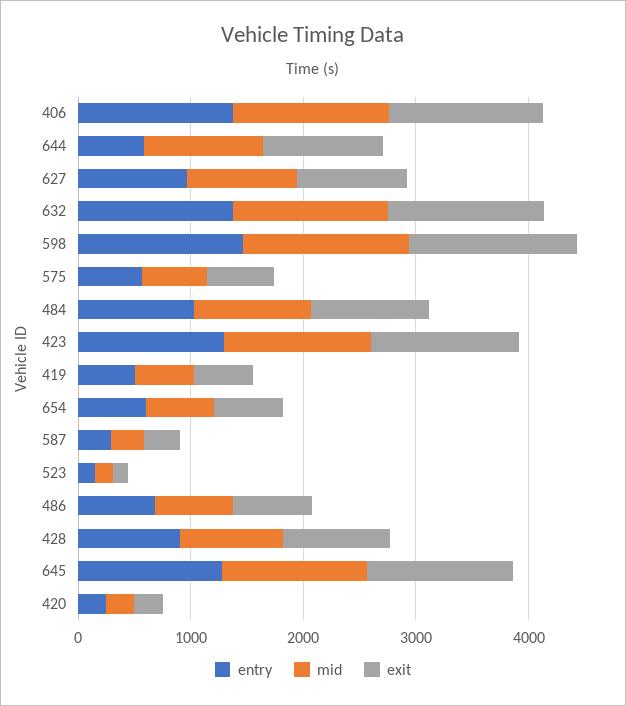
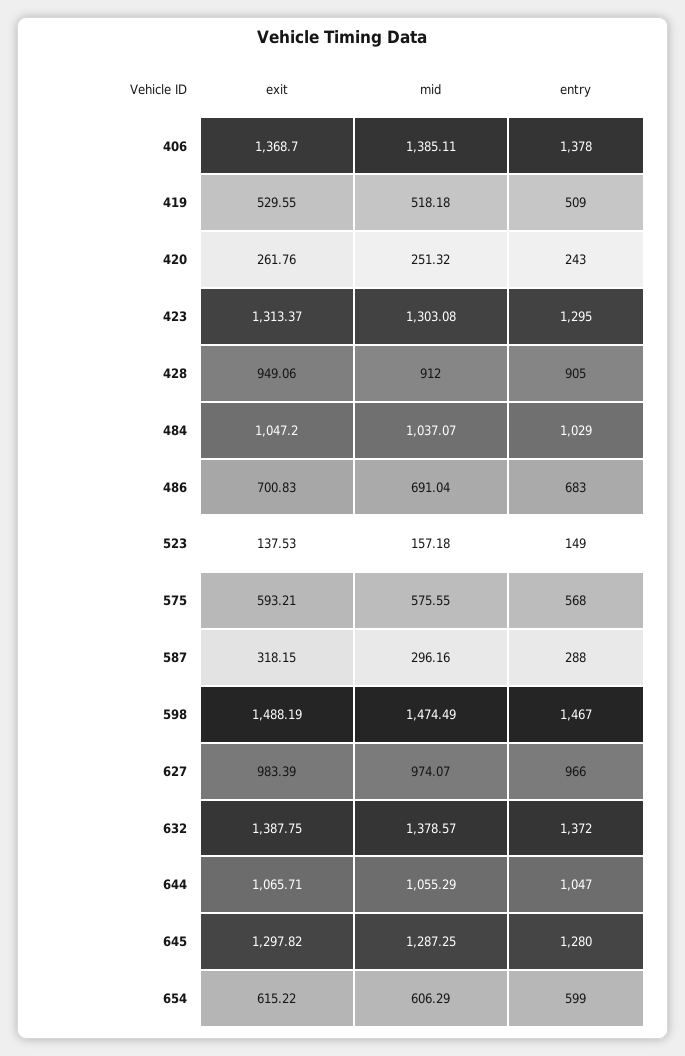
  {
    "entry": {
      "406": 1378,
-     "644": 600,
+     "644": 1047,
      "627": 966,
      "632": 1372,
      "598": 1467,
      "575": 568,
      "484": 1029,
      "423": 1295,
      "419": 509,
      "654": 599,
      "587": 288,
      "523": 149,
      "486": 683,
      "428": 905,
      "645": 1280,
      "420": 243
    },
    "mid": {
      "406": 1385.11,
      "644": 1055.29,
      "627": 974.07,
      "632": 1378.57,
      "598": 1474.49,
      "575": 575.55,
      "484": 1037.07,
      "423": 1303.08,
      "419": 518.18,
      "654": 606.29,
      "587": 296.16,
      "523": 157.18,
      "486": 691.04,
      "428": 912,
      "645": 1287.25,
      "420": 251.32
    },
    "exit": {
      "406": 1368.7,
      "644": 1065.71,
      "627": 983.39,
      "632": 1387.75,
      "598": 1488.19,
      "575": 593.21,
      "484": 1047.2,
      "423": 1313.37,
      "419": 529.55,
      "654": 615.22,
      "587": 318.15,
      "523": 137.53,
      "486": 700.83,
      "428": 949.06,
      "645": 1297.82,
      "420": 261.76
    }
  }

